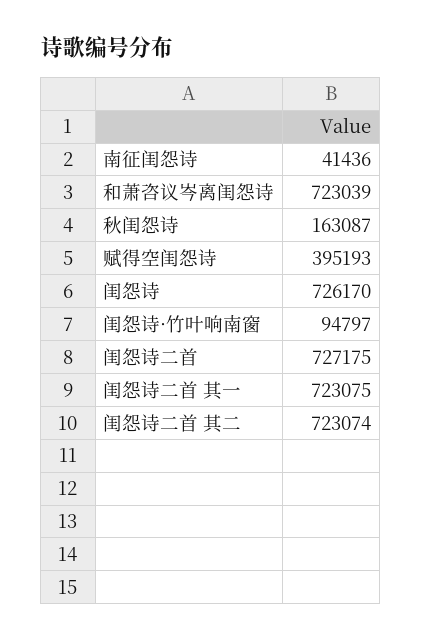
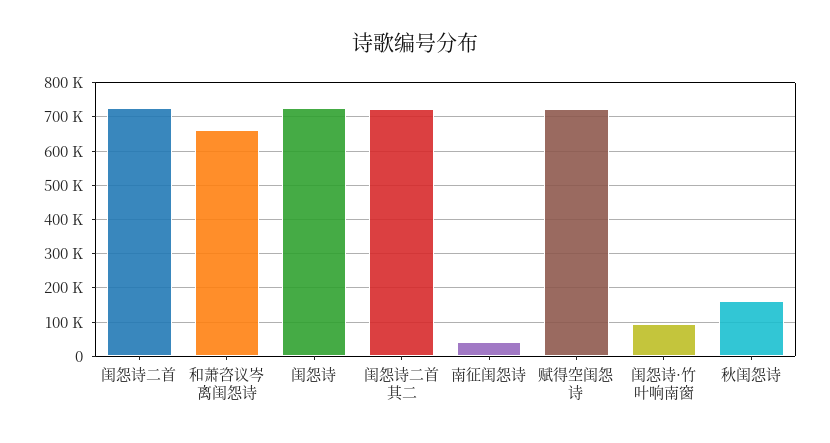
  {
    "南征闺怨诗": 41436,
-   "和萧咨议岑离闺怨诗": 723039,
+   "和萧咨议岑离闺怨诗": 660000,
    "秋闺怨诗": 163087,
-   "赋得空闺怨诗": 395193,
+   "赋得空闺怨诗": 720000,
    "闺怨诗": 726170,
    "闺怨诗·竹叶响南窗": 94797,
    "闺怨诗二首": 727175,
-   "闺怨诗二首 其一": 723075,
    "闺怨诗二首 其二": 723074
  }

